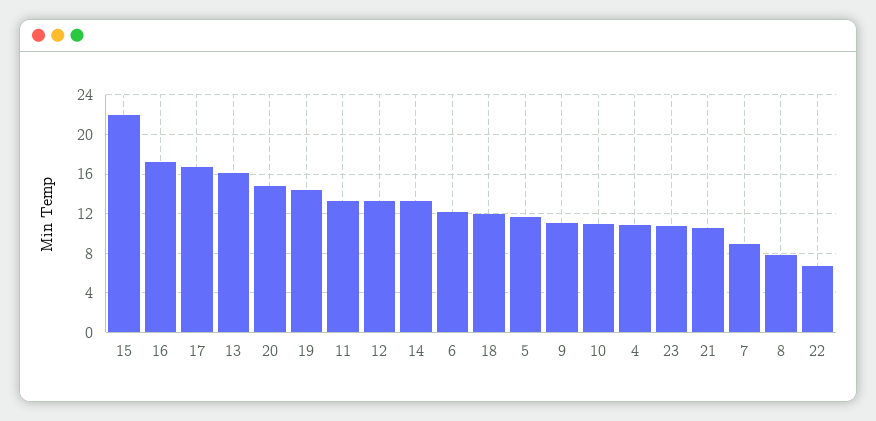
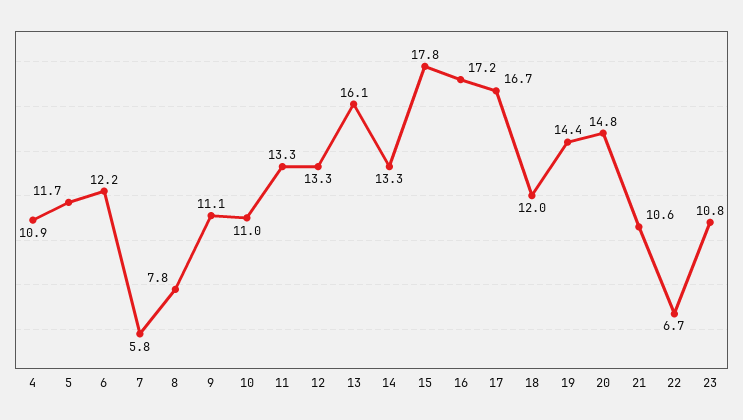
  {
-   "15": 22,
+   "15": 17.8,
    "16": 17.2,
    "17": 16.7,
    "13": 16.1,
    "20": 14.8,
    "19": 14.4,
    "11": 13.3,
    "12": 13.3,
    "14": 13.3,
    "6": 12.2,
    "18": 12,
    "5": 11.7,
    "9": 11.1,
    "10": 11,
    "4": 10.9,
    "23": 10.8,
    "21": 10.6,
-   "7": 9,
+   "7": 5.8,
    "8": 7.8,
    "22": 6.7
  }

